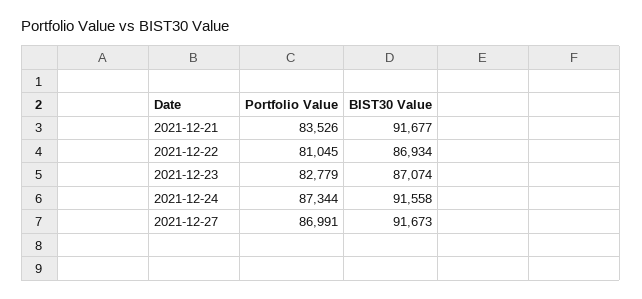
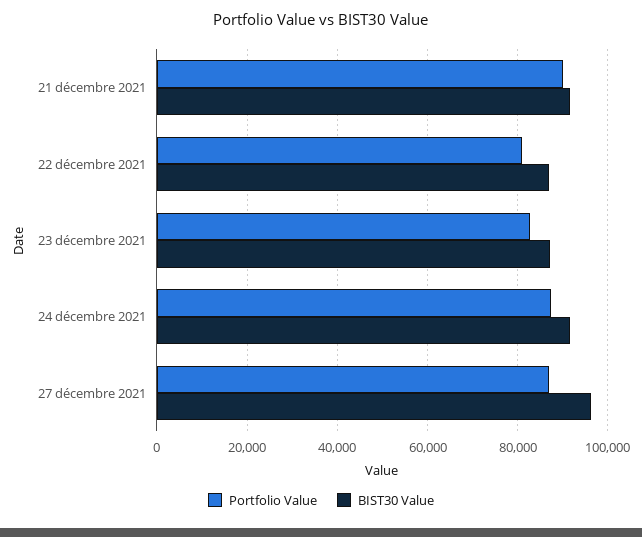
  {
    "Portfolio Value": {
-     "2021-12-21": 83526,
+     "2021-12-21": 90000,
      "2021-12-22": 81045,
      "2021-12-23": 82779,
      "2021-12-24": 87344,
      "2021-12-27": 86991
    },
    "BIST30 Value": {
      "2021-12-21": 91677,
      "2021-12-22": 86934,
      "2021-12-23": 87074,
      "2021-12-24": 91558,
-     "2021-12-27": 91673
+     "2021-12-27": 96000
    }
  }

